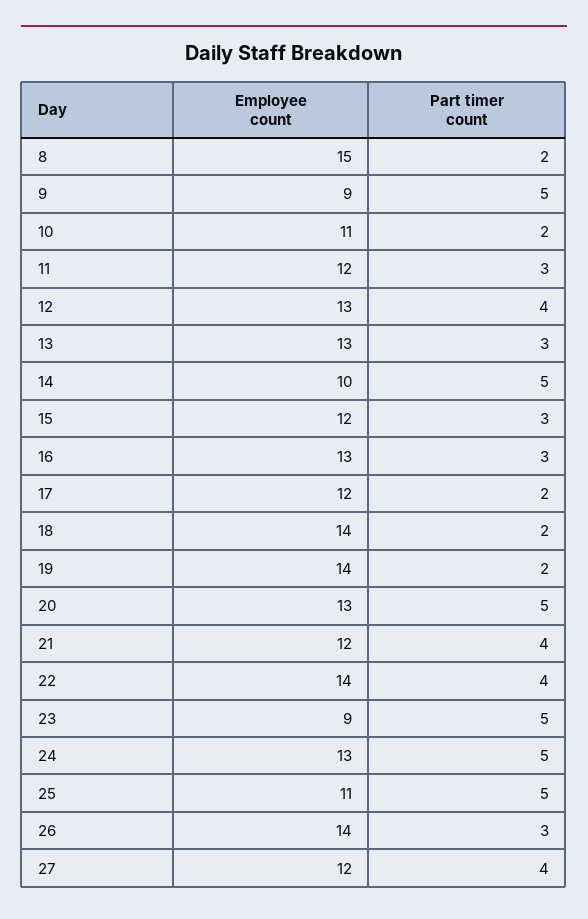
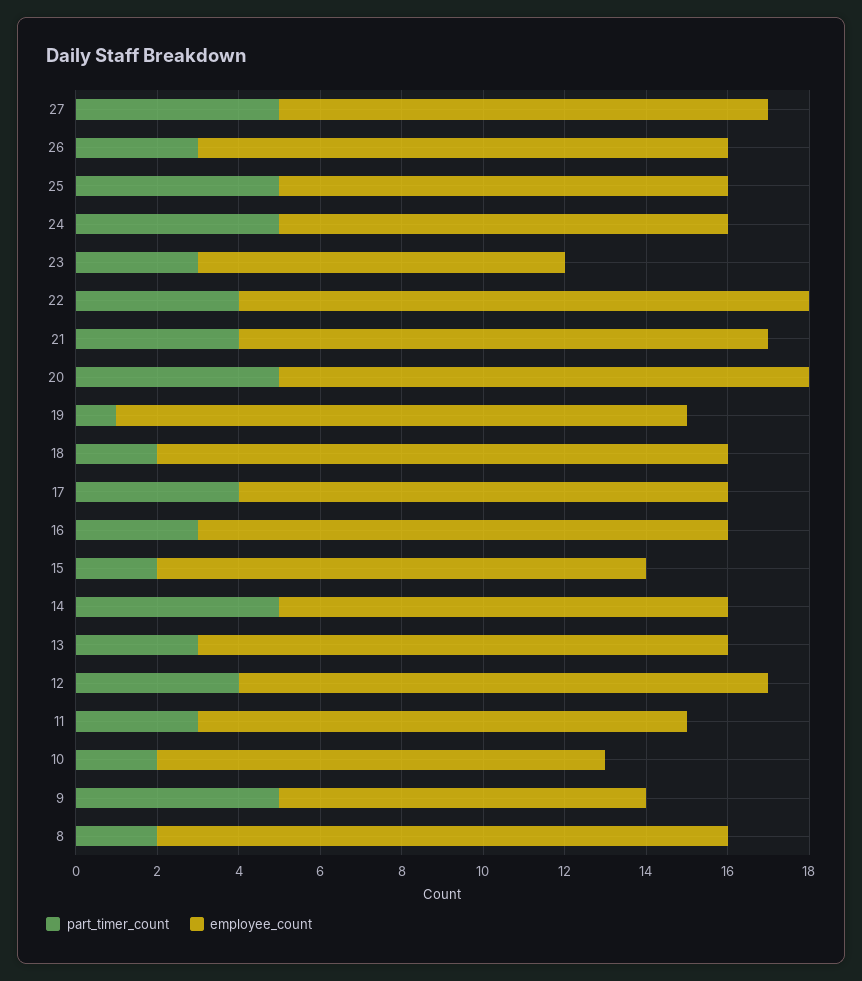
  {
    "Employee count": {
-     "8": 15,
+     "8": 14,
      "9": 9,
      "10": 11,
      "11": 12,
      "12": 13,
      "13": 13,
-     "14": 10,
+     "14": 11,
      "15": 12,
      "16": 13,
      "17": 12,
      "18": 14,
      "19": 14,
      "20": 13,
-     "21": 12,
+     "21": 13,
      "22": 14,
      "23": 9,
-     "24": 13,
+     "24": 11,
      "25": 11,
-     "26": 14,
+     "26": 13,
      "27": 12
    },
    "Part timer count": {
      "8": 2,
      "9": 5,
      "10": 2,
      "11": 3,
      "12": 4,
      "13": 3,
      "14": 5,
-     "15": 3,
+     "15": 2,
      "16": 3,
-     "17": 2,
+     "17": 4,
      "18": 2,
-     "19": 2,
+     "19": 1,
      "20": 5,
      "21": 4,
      "22": 4,
-     "23": 5,
+     "23": 3,
      "24": 5,
      "25": 5,
      "26": 3,
-     "27": 4
+     "27": 5
    }
  }

